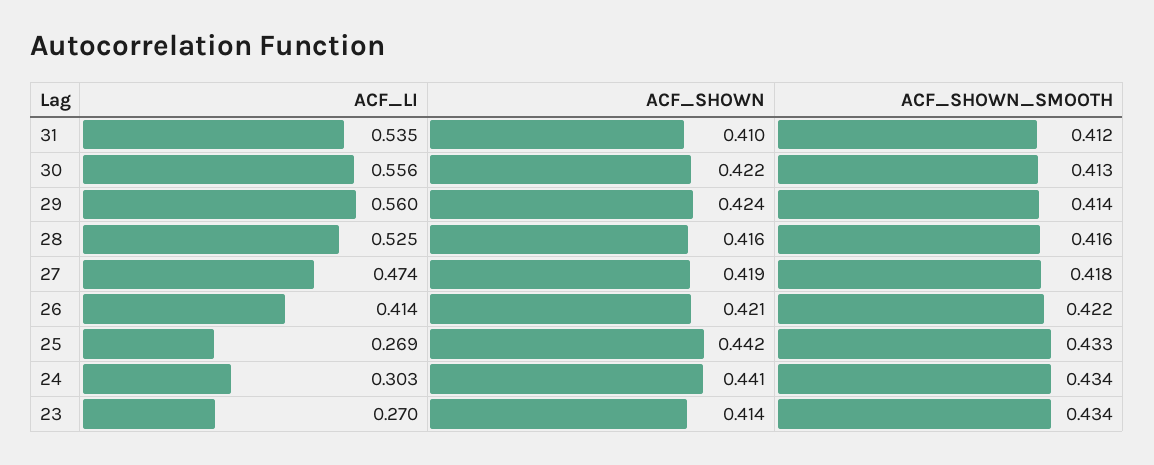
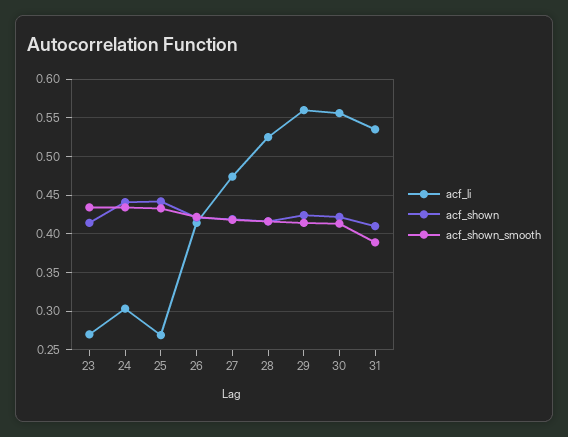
  {
    "ACF_LI": {
      "31": 0.535,
      "30": 0.556,
      "29": 0.56,
      "28": 0.525,
      "27": 0.474,
      "26": 0.414,
      "25": 0.269,
      "24": 0.303,
      "23": 0.27
    },
    "ACF_SHOWN": {
      "31": 0.41,
      "30": 0.422,
      "29": 0.424,
      "28": 0.416,
      "27": 0.419,
      "26": 0.421,
      "25": 0.442,
      "24": 0.441,
      "23": 0.414
    },
    "ACF_SHOWN_SMOOTH": {
-     "31": 0.412,
+     "31": 0.39,
      "30": 0.413,
      "29": 0.414,
      "28": 0.416,
      "27": 0.418,
      "26": 0.422,
      "25": 0.433,
      "24": 0.434,
      "23": 0.434
    }
  }

